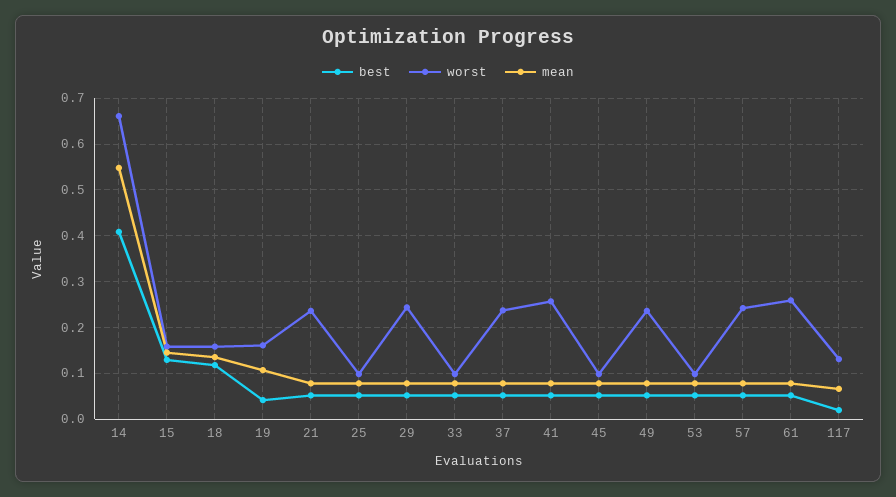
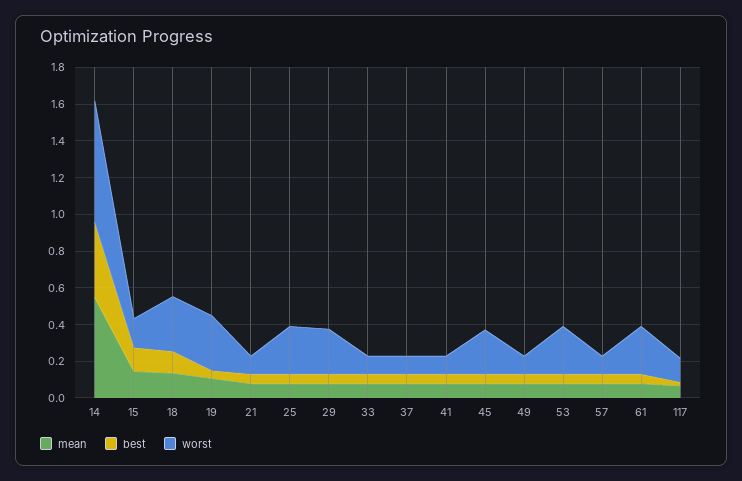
  {
    "best": {
      "14": 0.4,
      "15": 0.12,
      "18": 0.12,
      "19": 0.04,
      "21": 0.06,
      "25": 0.06,
      "29": 0.06,
      "33": 0.06,
      "37": 0.06,
      "41": 0.06,
      "45": 0.06,
      "49": 0.06,
      "53": 0.06,
      "57": 0.06,
      "61": 0.06,
      "117": 0.02
    },
    "worst": {
      "14": 0.66,
      "15": 0.16,
-     "18": 0.16,
+     "18": 0.3,
-     "19": 0.16,
+     "19": 0.3,
-     "21": 0.24,
+     "21": 0.1,
-     "25": 0.1,
+     "25": 0.25,
      "29": 0.24,
      "33": 0.1,
-     "37": 0.24,
+     "37": 0.1,
-     "41": 0.26,
+     "41": 0.1,
-     "45": 0.1,
+     "45": 0.25,
-     "49": 0.24,
+     "49": 0.1,
-     "53": 0.1,
+     "53": 0.25,
-     "57": 0.24,
+     "57": 0.1,
      "61": 0.26,
      "117": 0.14
    },
    "mean": {
      "14": 0.54,
      "15": 0.14,
      "18": 0.14,
      "19": 0.1,
      "21": 0.08,
      "25": 0.08,
      "29": 0.08,
      "33": 0.08,
      "37": 0.08,
      "41": 0.08,
      "45": 0.08,
      "49": 0.08,
      "53": 0.08,
      "57": 0.08,
      "61": 0.08,
      "117": 0.06
    }
  }

